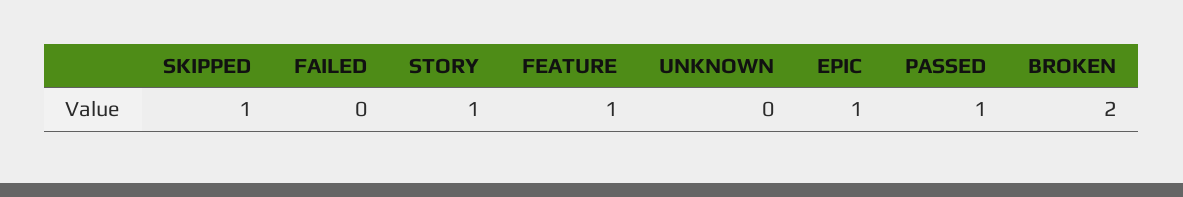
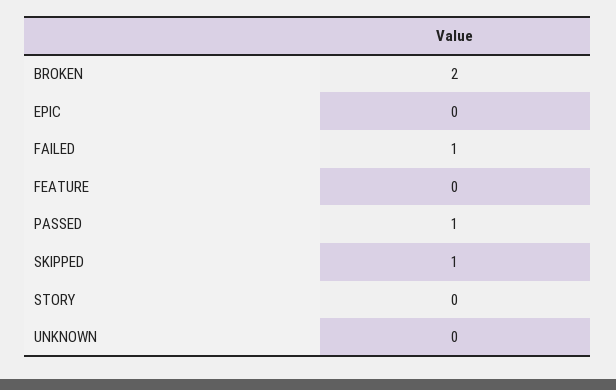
  {
    "SKIPPED": 1,
-   "FAILED": 0,
+   "FAILED": 1,
-   "STORY": 1,
+   "STORY": 0,
-   "FEATURE": 1,
+   "FEATURE": 0,
    "UNKNOWN": 0,
-   "EPIC": 1,
+   "EPIC": 0,
    "PASSED": 1,
    "BROKEN": 2
  }

